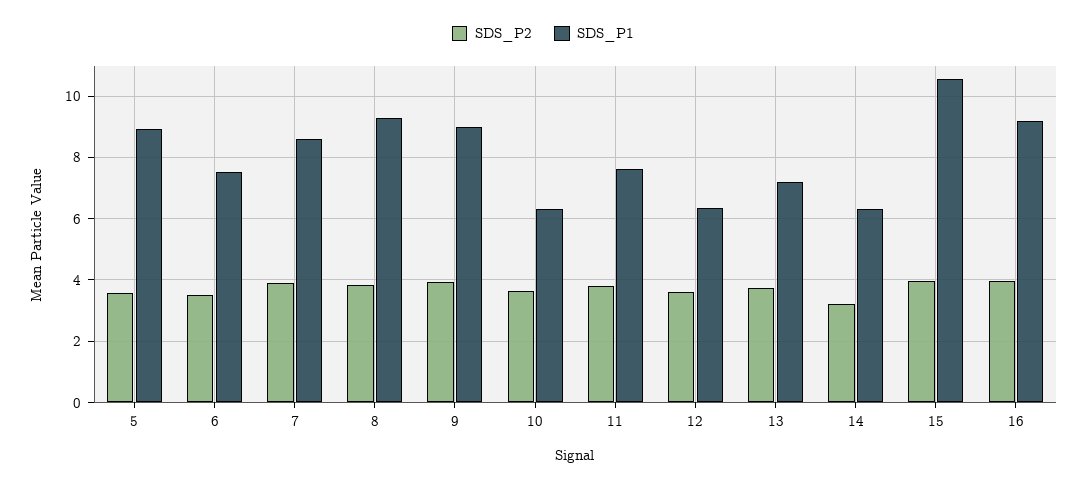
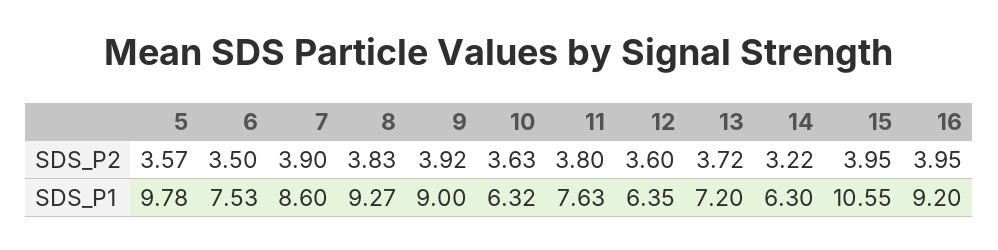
  {
    "SDS_P2": {
      "5": 3.57,
      "6": 3.5,
      "7": 3.9,
      "8": 3.83,
      "9": 3.92,
      "10": 3.63,
      "11": 3.8,
      "12": 3.6,
      "13": 3.72,
      "14": 3.22,
      "15": 3.95,
      "16": 3.95
    },
    "SDS_P1": {
-     "5": 9,
+     "5": 9.78,
      "6": 7.53,
      "7": 8.6,
      "8": 9.27,
      "9": 9,
      "10": 6.32,
      "11": 7.63,
      "12": 6.35,
      "13": 7.2,
      "14": 6.3,
      "15": 10.55,
      "16": 9.2
    }
  }

